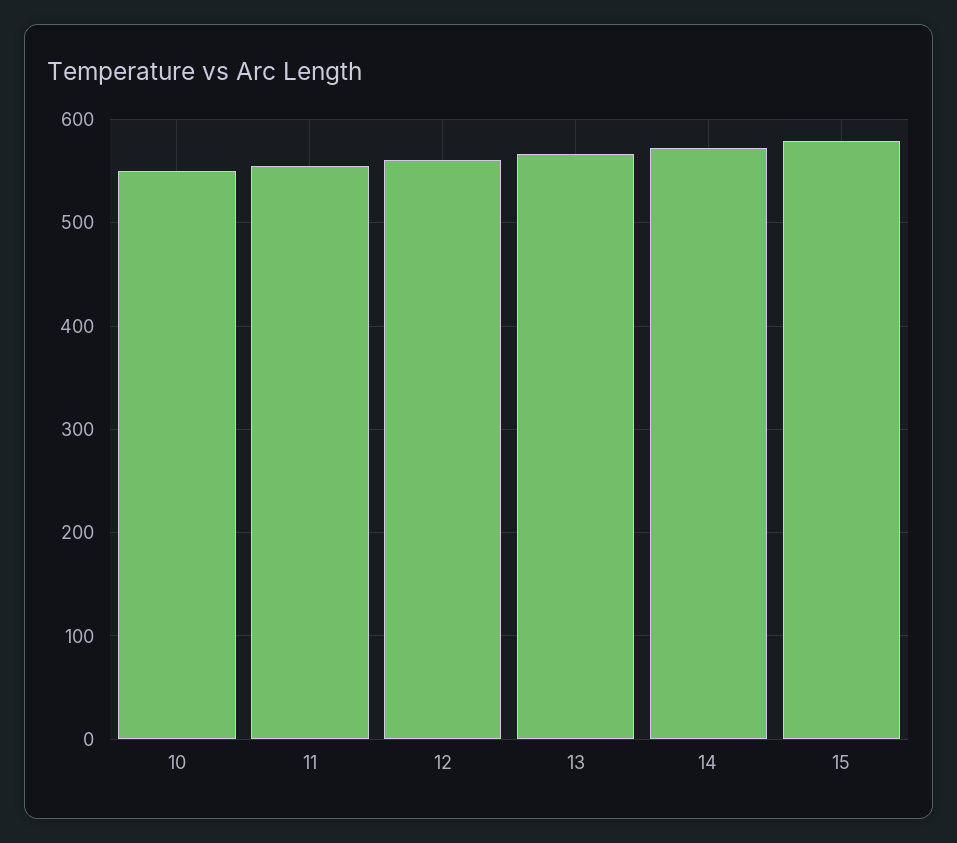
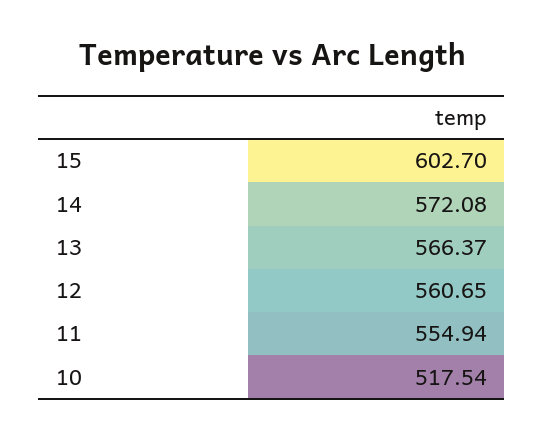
  {
-   "10": 550,
+   "10": 517.54,
    "11": 554.94,
    "12": 560.65,
    "13": 566.37,
    "14": 572.08,
-   "15": 580
+   "15": 602.7
  }

